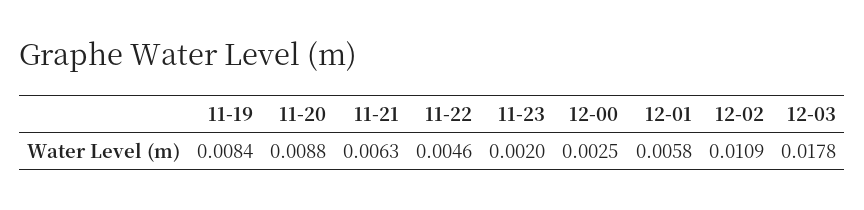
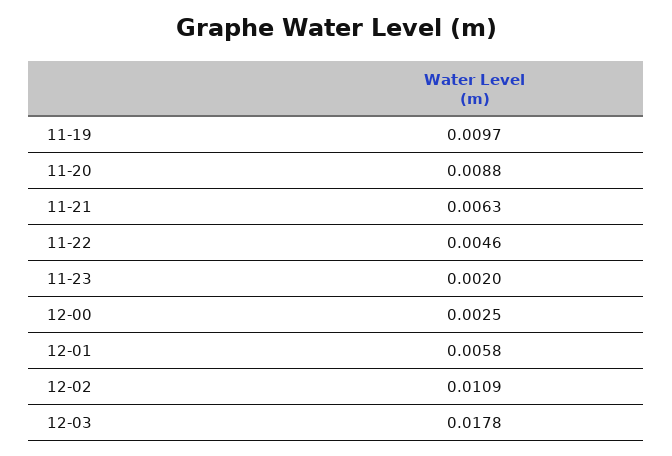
  {
-   "11-19": 0.0084,
+   "11-19": 0.0097,
    "11-20": 0.0088,
    "11-21": 0.0063,
    "11-22": 0.0046,
    "11-23": 0.002,
    "12-00": 0.0025,
    "12-01": 0.0058,
    "12-02": 0.0109,
    "12-03": 0.0178
  }

